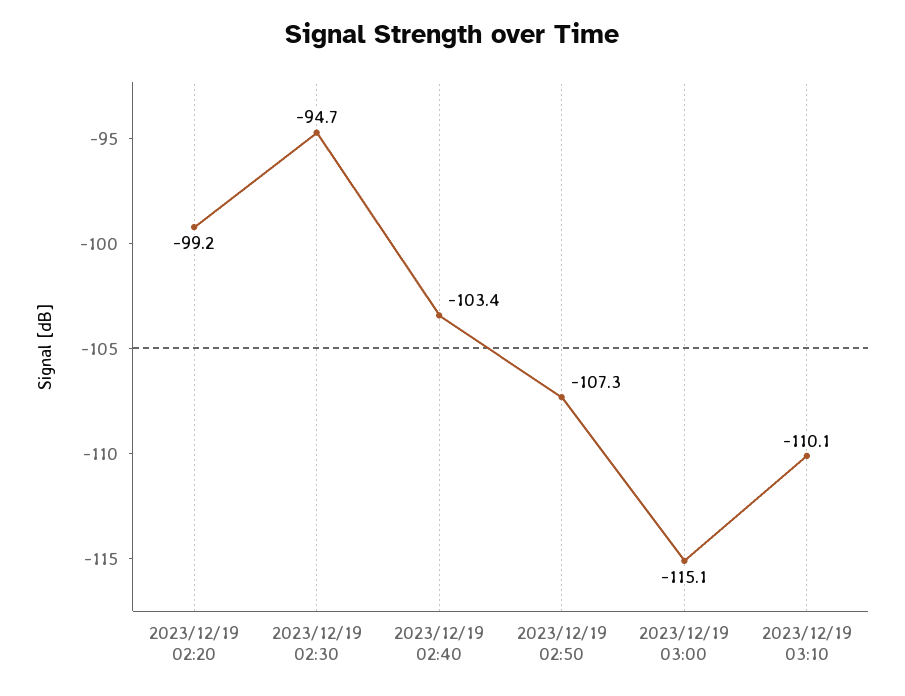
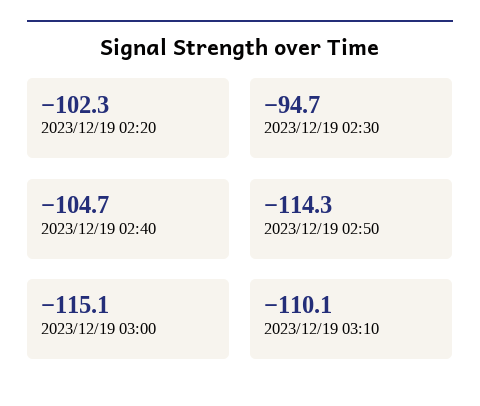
  {
-   "2023/12/19 02:20": -99.2,
+   "2023/12/19 02:20": -102.3,
    "2023/12/19 02:30": -94.7,
-   "2023/12/19 02:40": -103.4,
+   "2023/12/19 02:40": -104.7,
-   "2023/12/19 02:50": -107.3,
+   "2023/12/19 02:50": -114.3,
    "2023/12/19 03:00": -115.1,
    "2023/12/19 03:10": -110.1
  }

